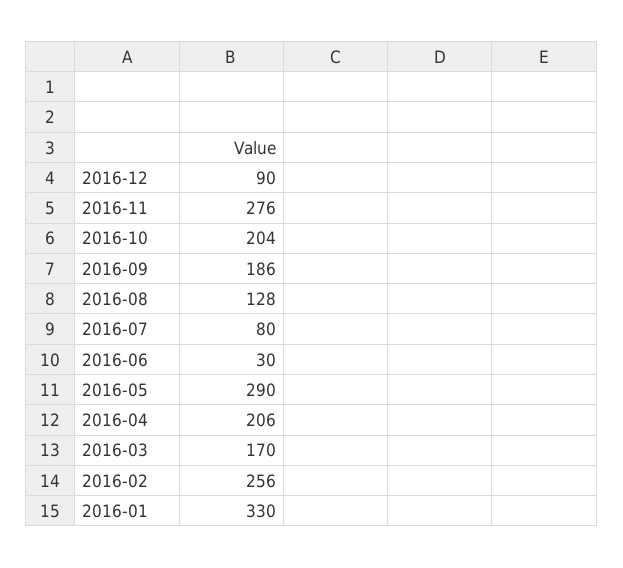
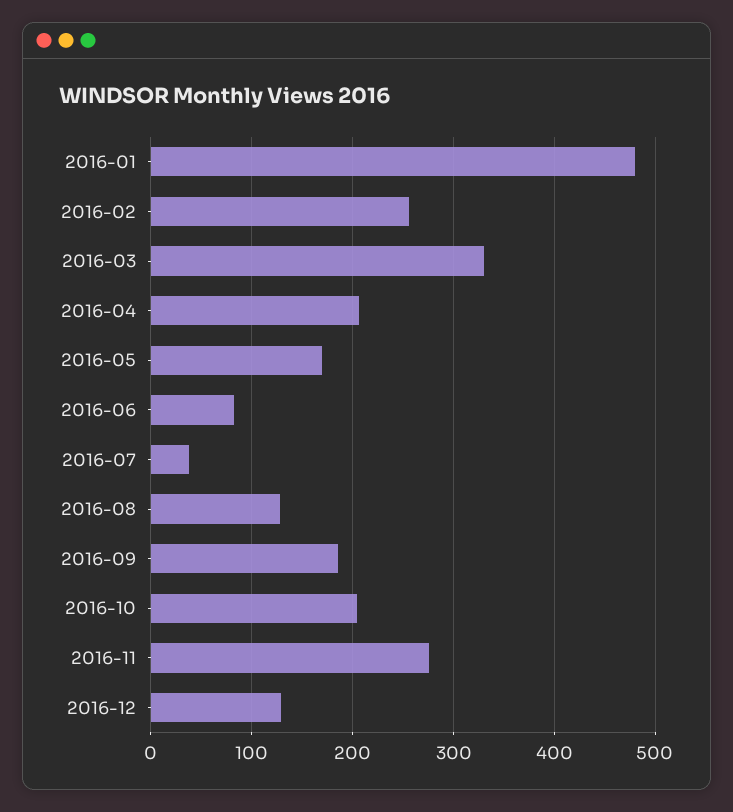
  {
-   "2016-12": 90,
+   "2016-12": 130,
    "2016-11": 276,
    "2016-10": 204,
    "2016-09": 186,
    "2016-08": 128,
-   "2016-07": 80,
+   "2016-07": 40,
-   "2016-06": 30,
+   "2016-06": 80,
-   "2016-05": 290,
+   "2016-05": 170,
    "2016-04": 206,
-   "2016-03": 170,
+   "2016-03": 330,
    "2016-02": 256,
-   "2016-01": 330
+   "2016-01": 480
  }

